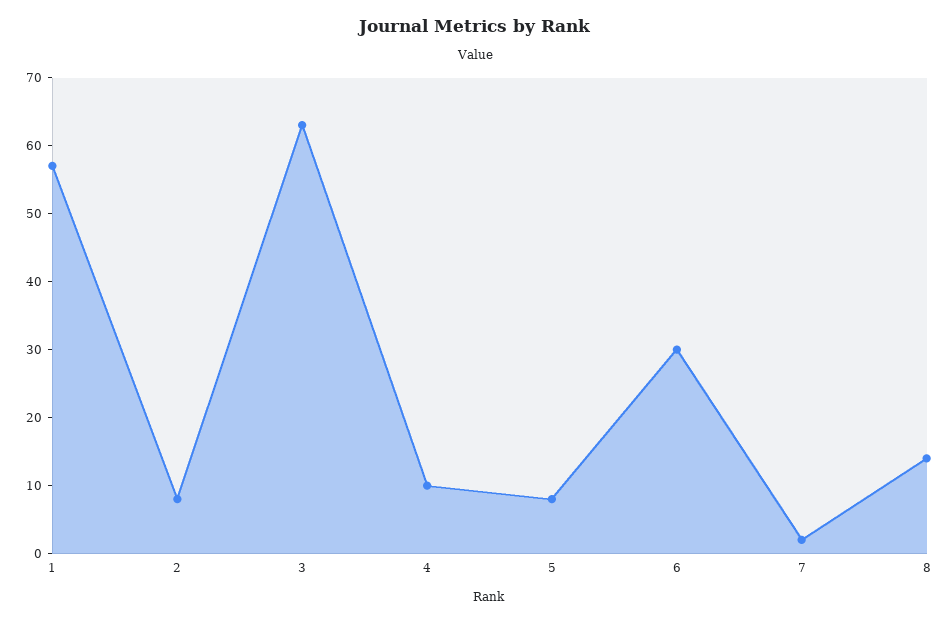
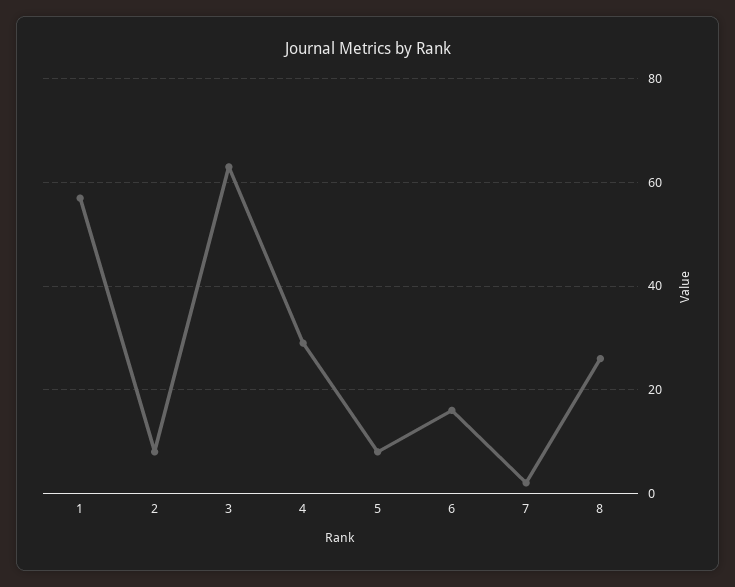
  {
    "1": 55,
    "2": 10,
    "3": 65,
-   "4": 10,
+   "4": 30,
    "5": 10,
-   "6": 30,
+   "6": 15,
    "7": 0,
-   "8": 15
+   "8": 25
  }

